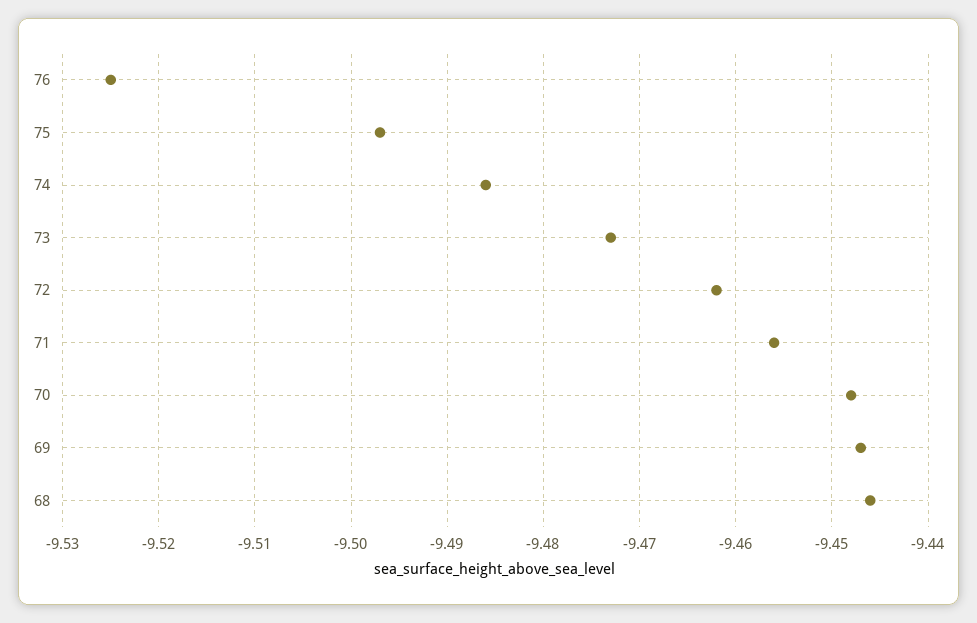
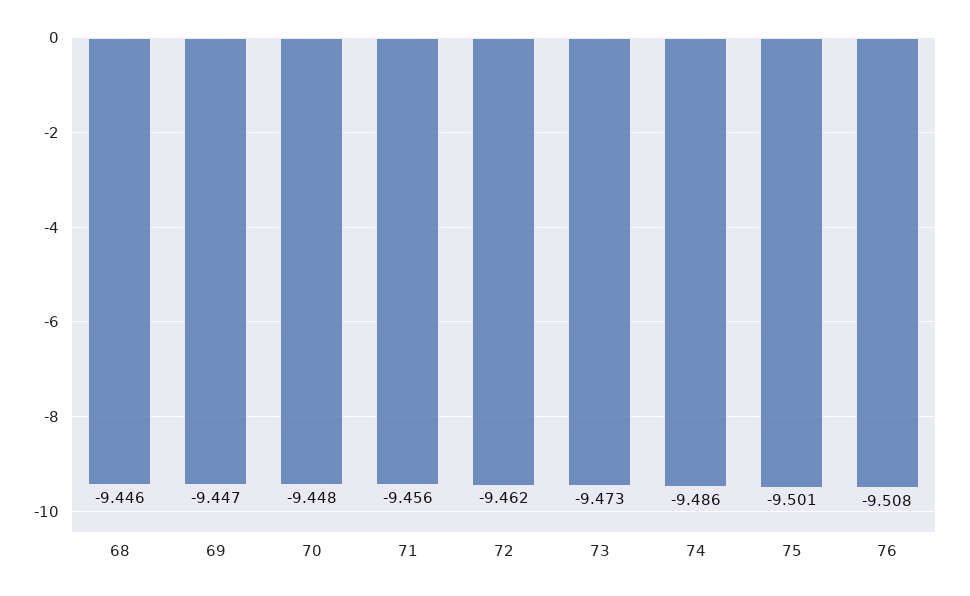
  {
-   "76": -9.525,
+   "76": -9.508,
-   "75": -9.497,
+   "75": -9.501,
    "74": -9.486,
    "73": -9.473,
    "72": -9.462,
    "71": -9.456,
    "70": -9.448,
    "69": -9.447,
    "68": -9.446
  }

